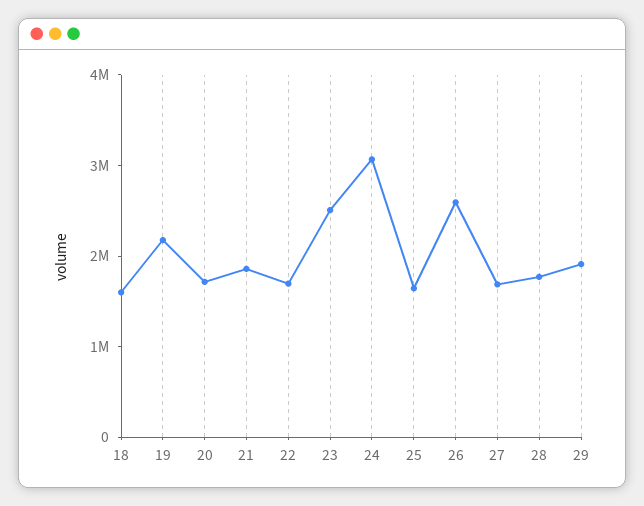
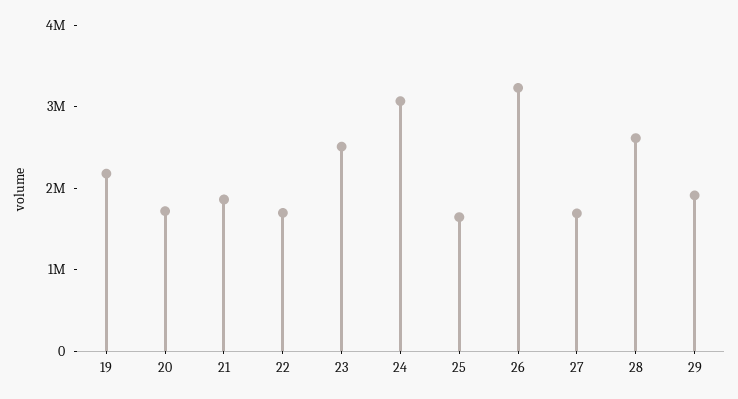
  {
-   "18": 1600000,
    "19": 2200000,
    "20": 1800000,
    "21": 1800000,
    "22": 1600000,
    "23": 2600000,
    "24": 3000000,
    "25": 1600000,
-   "26": 2600000,
+   "26": 3200000,
    "27": 1600000,
-   "28": 1800000,
+   "28": 2600000,
    "29": 2000000
  }

